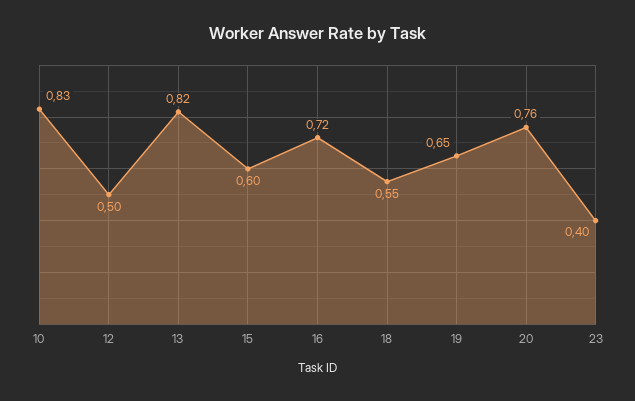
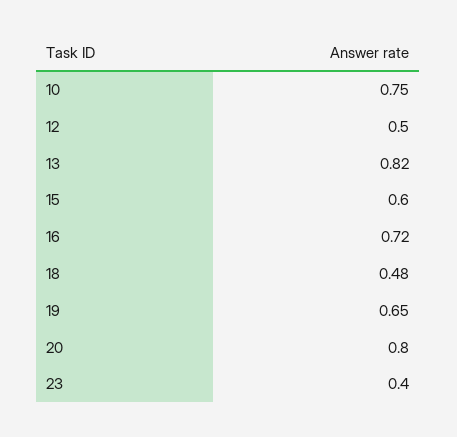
  {
-   "10": 0.83,
+   "10": 0.75,
    "12": 0.5,
    "13": 0.82,
    "15": 0.6,
    "16": 0.72,
-   "18": 0.55,
+   "18": 0.48,
    "19": 0.65,
-   "20": 0.76,
+   "20": 0.8,
    "23": 0.4
  }

